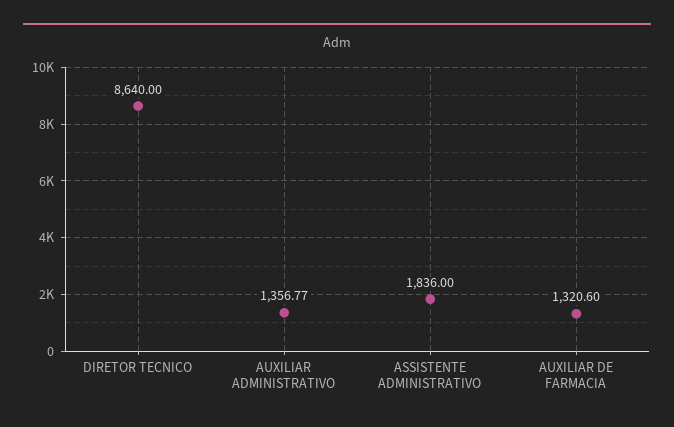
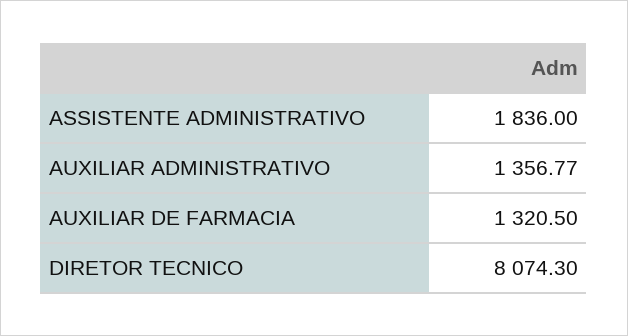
  {
-   "DIRETOR TECNICO": 8640,
+   "DIRETOR TECNICO": 8074.3,
    "AUXILIAR ADMINISTRATIVO": 1356.77,
    "ASSISTENTE ADMINISTRATIVO": 1836,
-   "AUXILIAR DE FARMACIA": 1320.6
+   "AUXILIAR DE FARMACIA": 1320.5
  }

